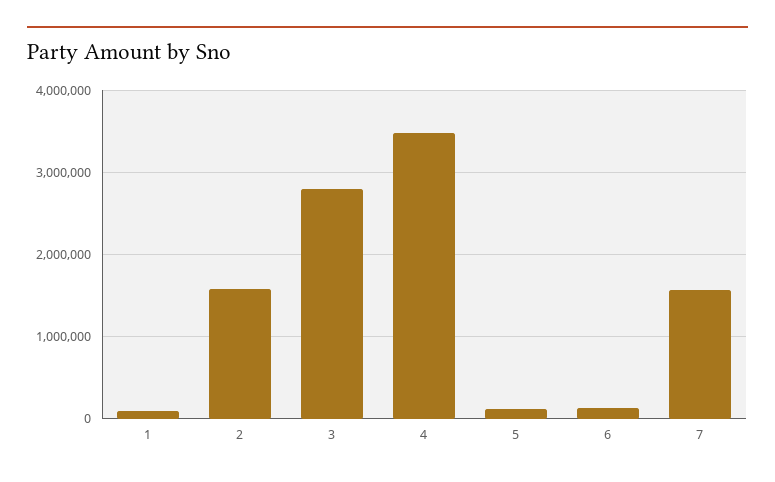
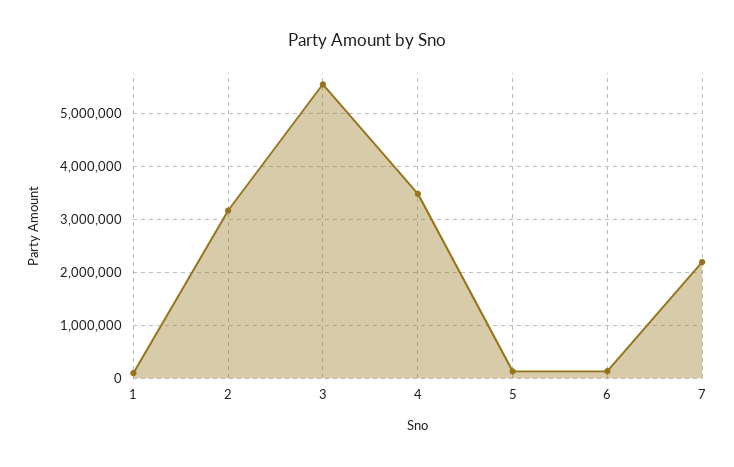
  {
    "1": 100000,
-   "2": 1600000,
+   "2": 3200000,
-   "3": 2800000,
+   "3": 5600000,
    "4": 3500000,
    "5": 100000,
    "6": 100000,
-   "7": 1600000
+   "7": 2200000
  }

